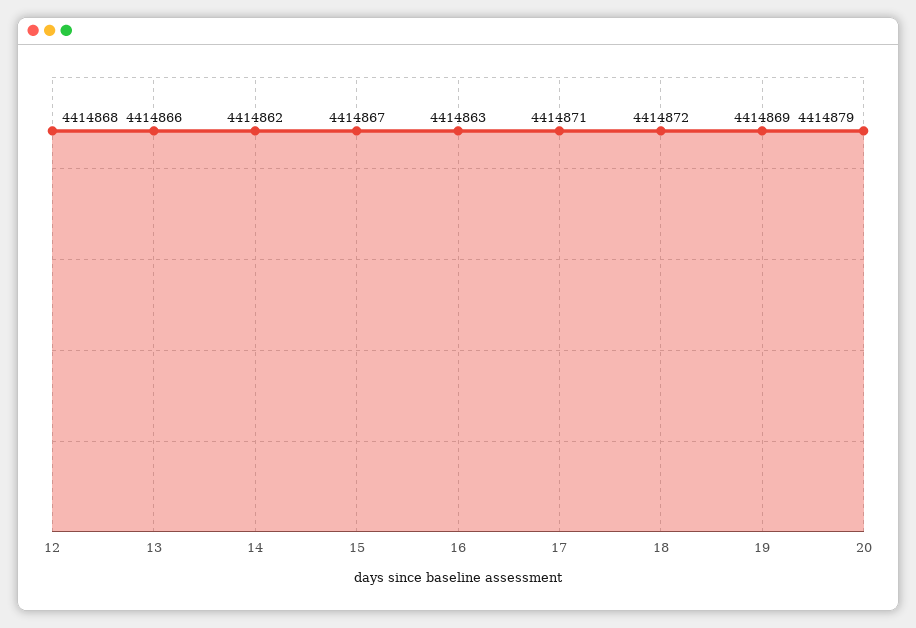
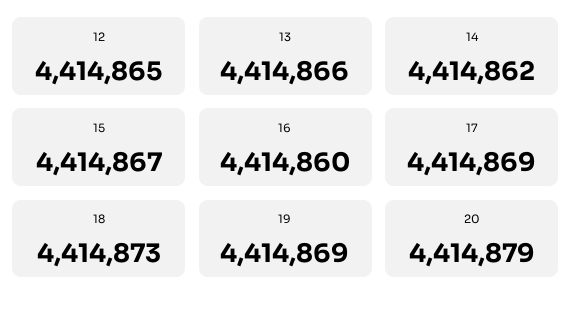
  {
-   "12": 4414868,
+   "12": 4414865,
    "13": 4414866,
    "14": 4414862,
    "15": 4414867,
-   "16": 4414863,
+   "16": 4414860,
-   "17": 4414871,
+   "17": 4414869,
-   "18": 4414872,
+   "18": 4414873,
    "19": 4414869,
    "20": 4414879
  }

